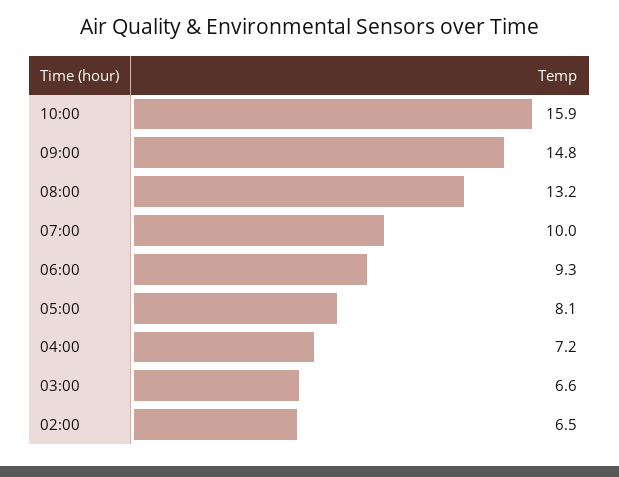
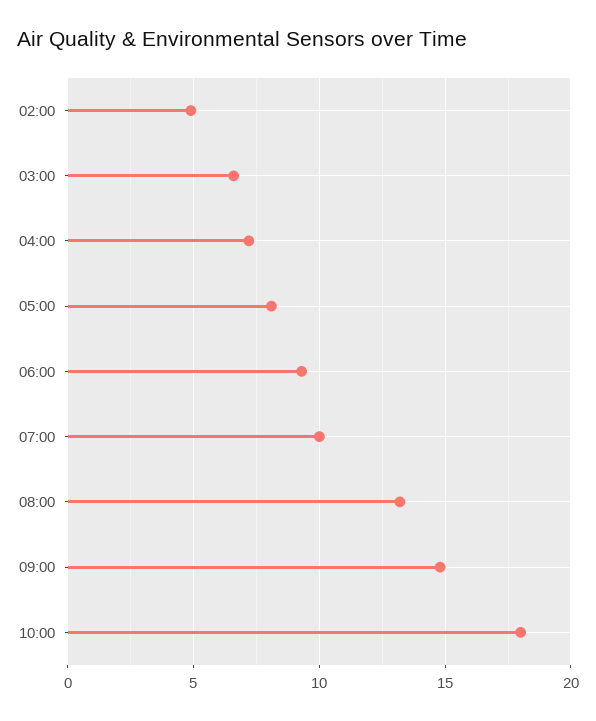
  {
-   "10:00": 15.9,
+   "10:00": 18,
    "09:00": 14.8,
    "08:00": 13.2,
    "07:00": 10,
    "06:00": 9.3,
    "05:00": 8.1,
    "04:00": 7.2,
    "03:00": 6.6,
-   "02:00": 6.5
+   "02:00": 5
  }

